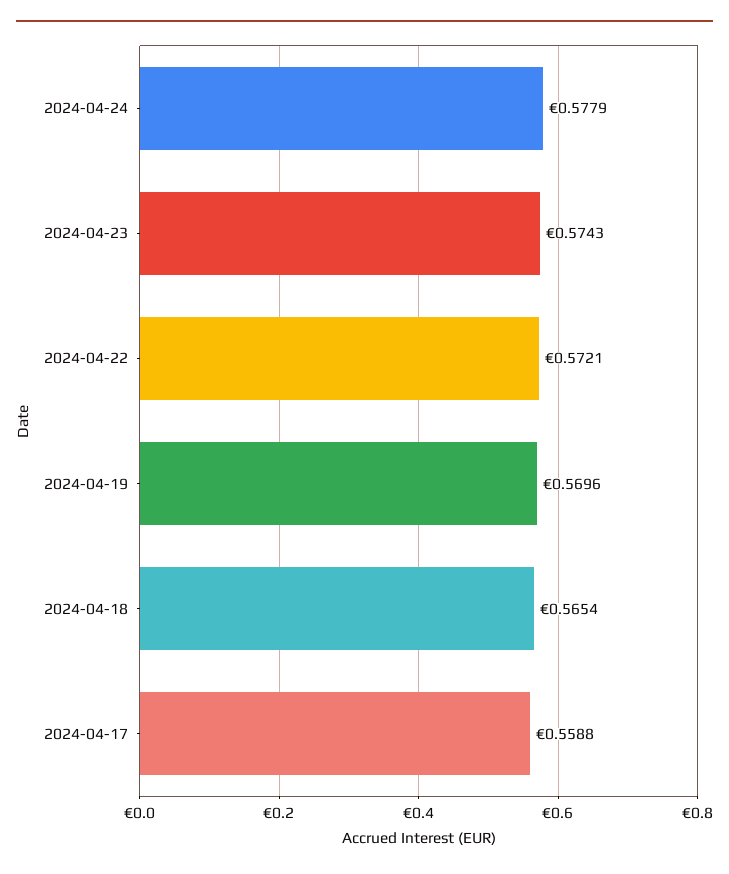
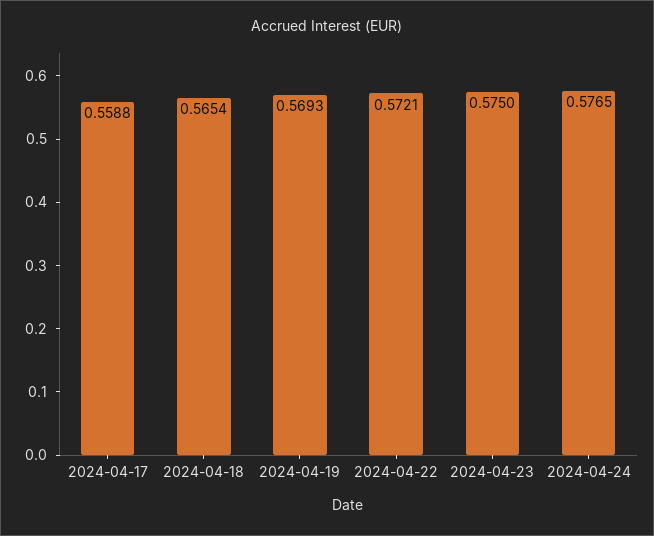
  {
-   "2024-04-24": 0.5779,
+   "2024-04-24": 0.5765,
-   "2024-04-23": 0.5743,
+   "2024-04-23": 0.575,
    "2024-04-22": 0.5721,
-   "2024-04-19": 0.5696,
+   "2024-04-19": 0.5693,
    "2024-04-18": 0.5654,
    "2024-04-17": 0.5588
  }

